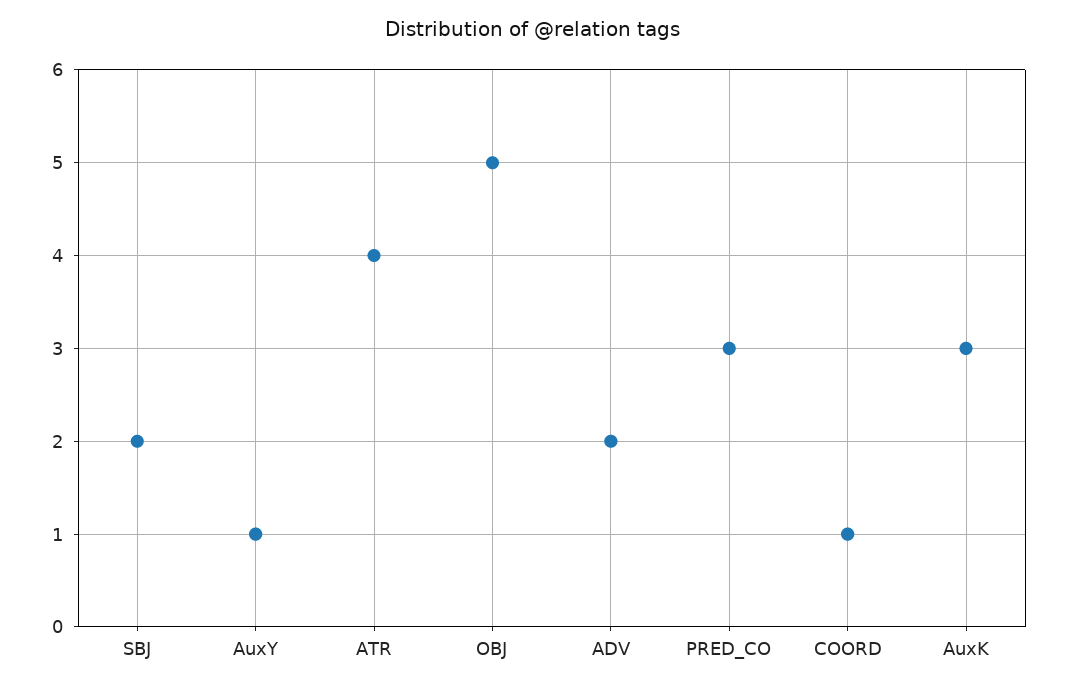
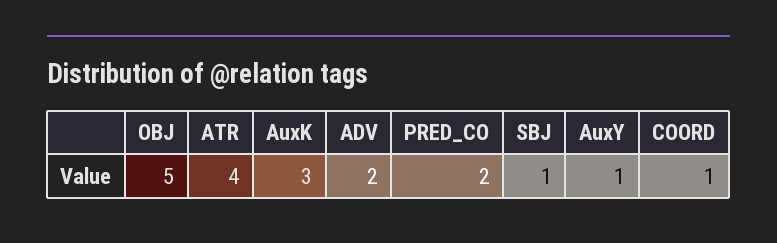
  {
-   "SBJ": 2,
+   "SBJ": 1,
    "AuxY": 1,
    "ATR": 4,
    "OBJ": 5,
    "ADV": 2,
-   "PRED_CO": 3,
+   "PRED_CO": 2,
    "COORD": 1,
    "AuxK": 3
  }

